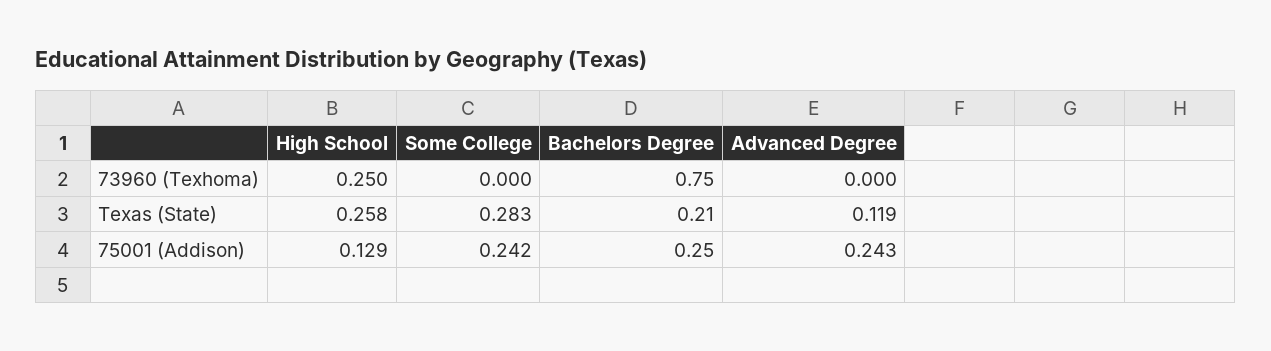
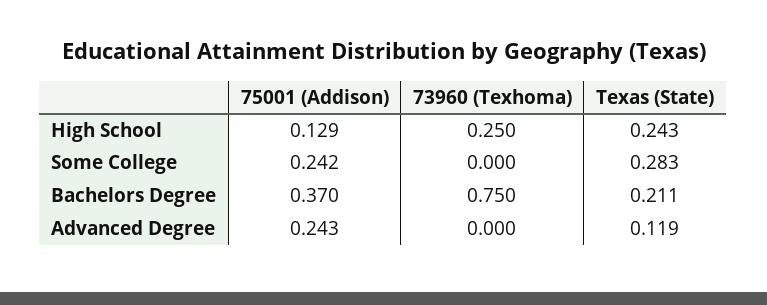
  {
    "High School": {
      "73960 (Texhoma)": 0.25,
-     "Texas (State)": 0.258,
+     "Texas (State)": 0.243,
      "75001 (Addison)": 0.129
    },
    "Some College": {
      "73960 (Texhoma)": 0,
      "Texas (State)": 0.283,
      "75001 (Addison)": 0.242
    },
    "Bachelors Degree": {
      "73960 (Texhoma)": 0.75,
      "Texas (State)": 0.211,
-     "75001 (Addison)": 0.25
+     "75001 (Addison)": 0.37
    },
    "Advanced Degree": {
      "73960 (Texhoma)": 0,
      "Texas (State)": 0.119,
      "75001 (Addison)": 0.243
    }
  }

